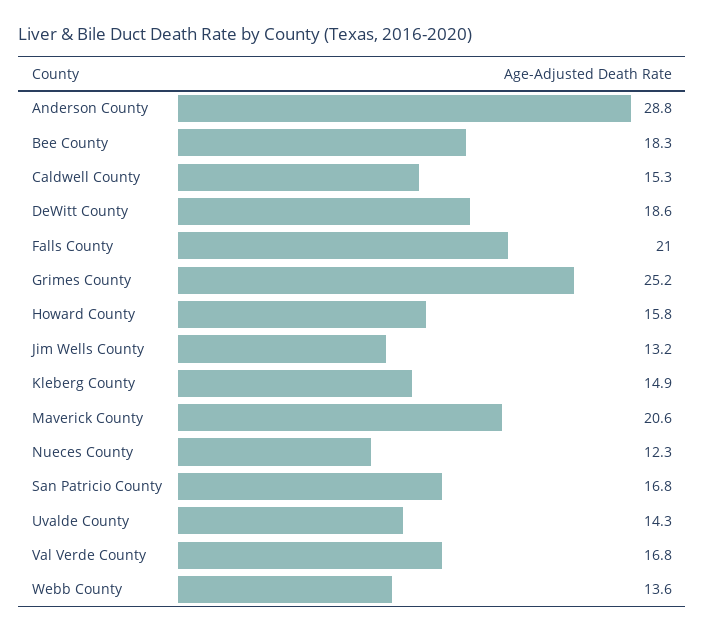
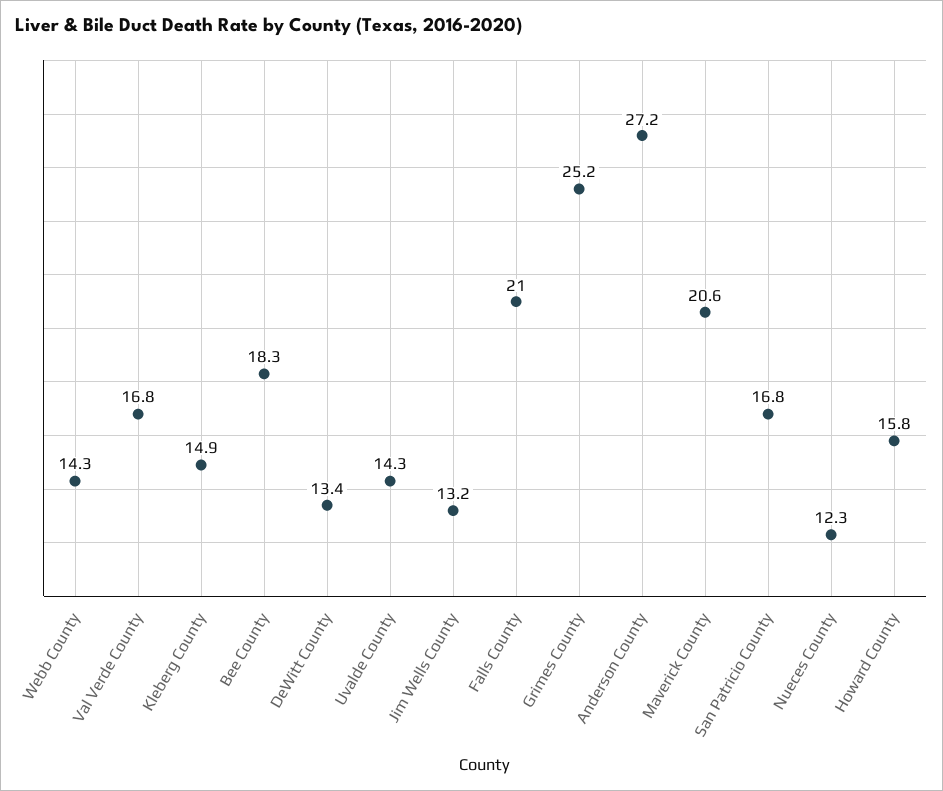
  {
-   "Anderson County": 28.8,
+   "Anderson County": 27.2,
    "Bee County": 18.3,
-   "Caldwell County": 15.3,
-   "DeWitt County": 18.6,
+   "DeWitt County": 13.4,
    "Falls County": 21,
    "Grimes County": 25.2,
    "Howard County": 15.8,
    "Jim Wells County": 13.2,
    "Kleberg County": 14.9,
    "Maverick County": 20.6,
    "Nueces County": 12.3,
    "San Patricio County": 16.8,
    "Uvalde County": 14.3,
    "Val Verde County": 16.8,
-   "Webb County": 13.6
+   "Webb County": 14.3
  }

